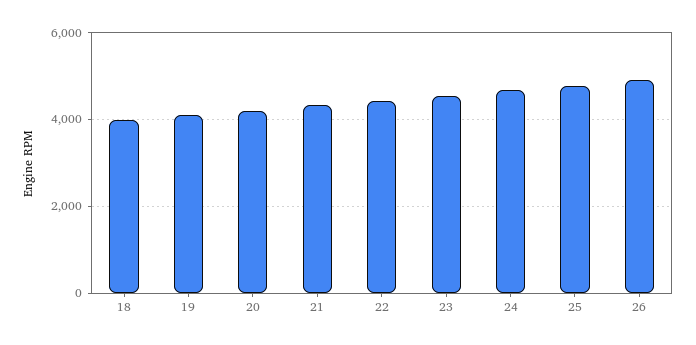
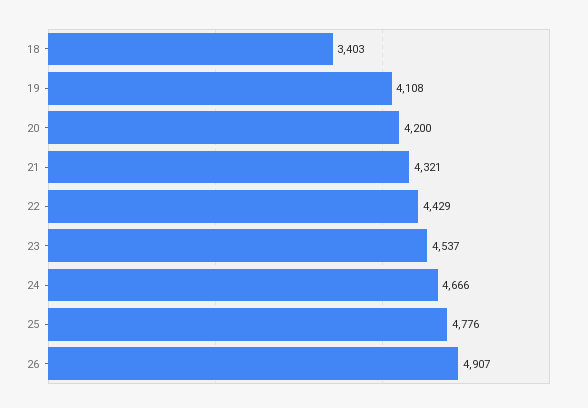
  {
-   "18": 4000,
+   "18": 3403,
    "19": 4108,
    "20": 4200,
    "21": 4321,
    "22": 4429,
    "23": 4537,
    "24": 4666,
    "25": 4776,
    "26": 4907
  }

